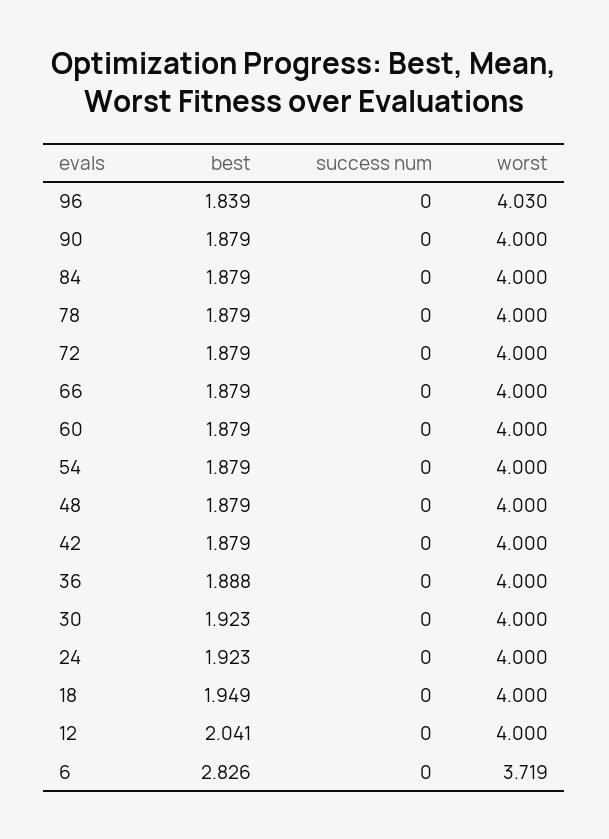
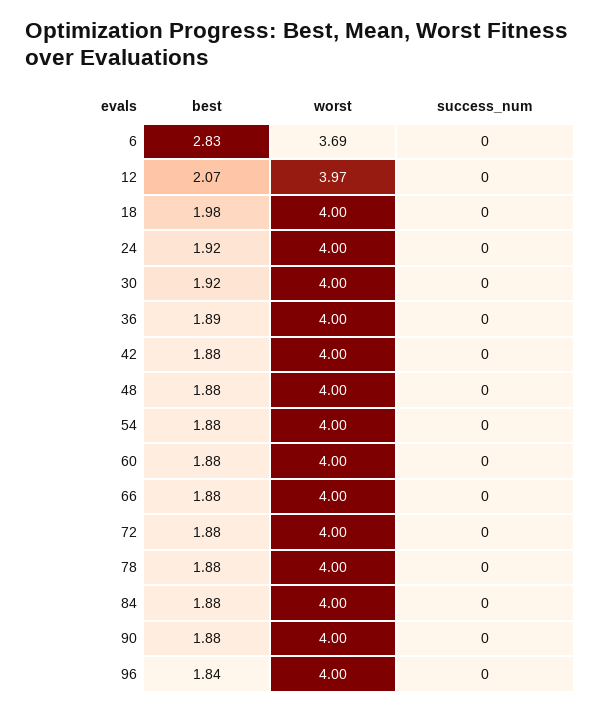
  {
    "best": {
      "96": 1.839,
      "90": 1.879,
      "84": 1.879,
      "78": 1.879,
      "72": 1.879,
      "66": 1.879,
      "60": 1.879,
      "54": 1.879,
      "48": 1.879,
      "42": 1.879,
      "36": 1.888,
      "30": 1.923,
      "24": 1.923,
-     "18": 1.949,
+     "18": 1.98,
-     "12": 2.041,
+     "12": 2.07,
      "6": 2.826
    },
    "success num": {
      "96": 0,
      "90": 0,
      "84": 0,
      "78": 0,
      "72": 0,
      "66": 0,
      "60": 0,
      "54": 0,
      "48": 0,
      "42": 0,
      "36": 0,
      "30": 0,
      "24": 0,
      "18": 0,
      "12": 0,
      "6": 0
    },
    "worst": {
-     "96": 4.03,
+     "96": 4,
      "90": 4,
      "84": 4,
      "78": 4,
      "72": 4,
      "66": 4,
      "60": 4,
      "54": 4,
      "48": 4,
      "42": 4,
      "36": 4,
      "30": 4,
      "24": 4,
      "18": 4,
-     "12": 4,
+     "12": 3.97,
-     "6": 3.719
+     "6": 3.69
    }
  }

